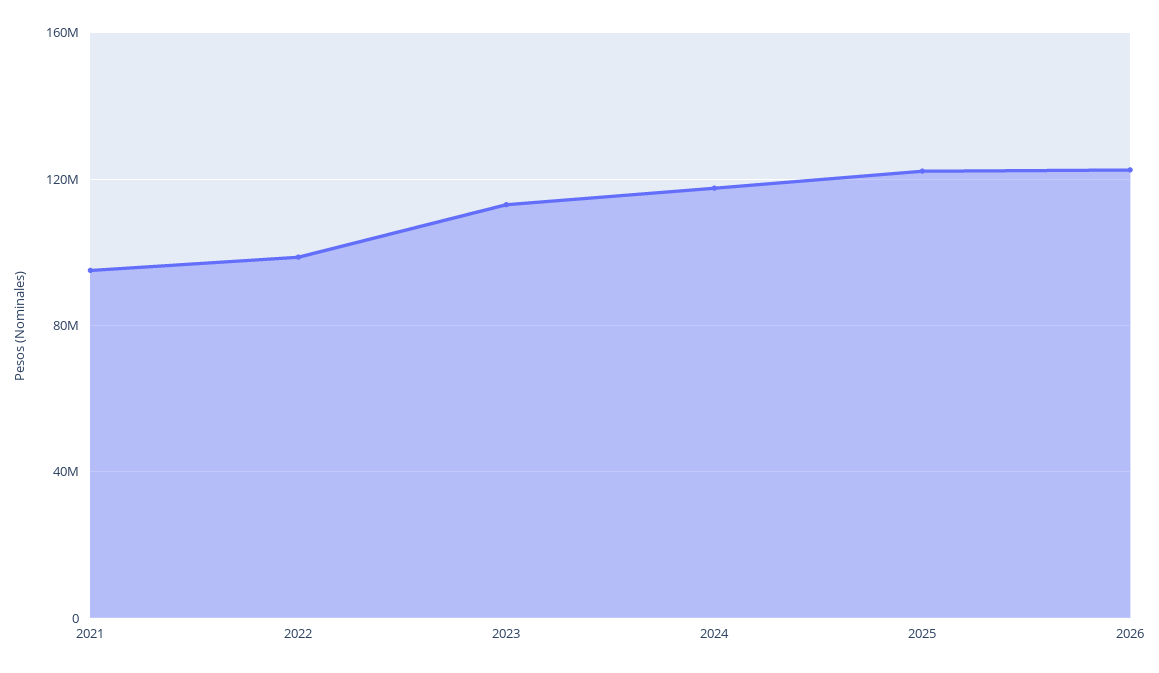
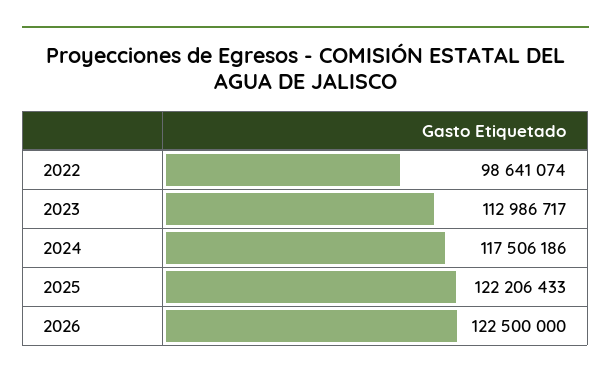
  {
-   "2021": 95000000,
    "2022": 98641074,
    "2023": 112986717,
    "2024": 117506186,
    "2025": 122206433,
    "2026": 122500000
  }

